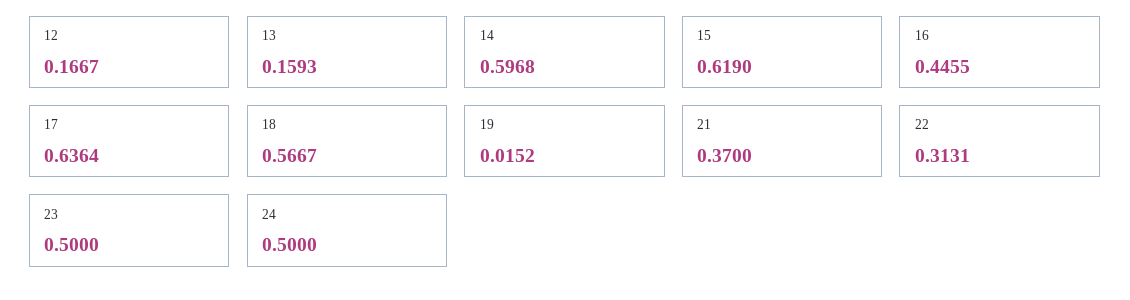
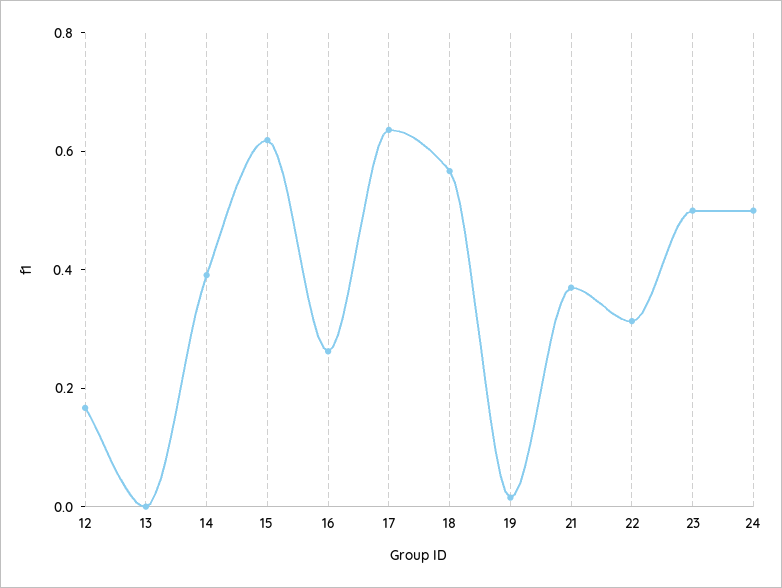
  {
    "12": 0.1667,
-   "13": 0.1593,
+   "13": 0,
-   "14": 0.5968,
+   "14": 0.4,
    "15": 0.619,
-   "16": 0.4455,
+   "16": 0.25,
    "17": 0.6364,
    "18": 0.5667,
    "19": 0.0152,
    "21": 0.37,
    "22": 0.3131,
    "23": 0.5,
    "24": 0.5
  }

